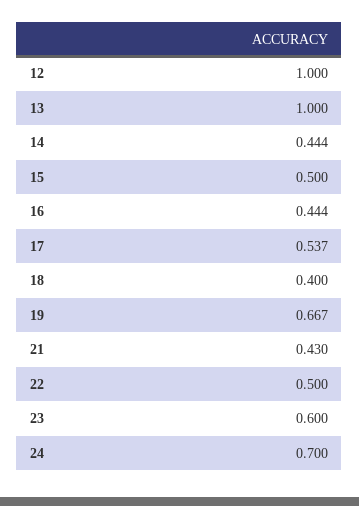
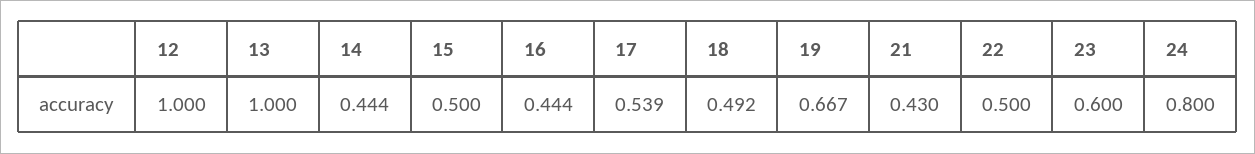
  {
    "12": 1,
    "13": 1,
    "14": 0.444,
    "15": 0.5,
    "16": 0.444,
-   "17": 0.537,
+   "17": 0.539,
-   "18": 0.4,
+   "18": 0.492,
    "19": 0.667,
    "21": 0.43,
    "22": 0.5,
    "23": 0.6,
-   "24": 0.7
+   "24": 0.8
  }

